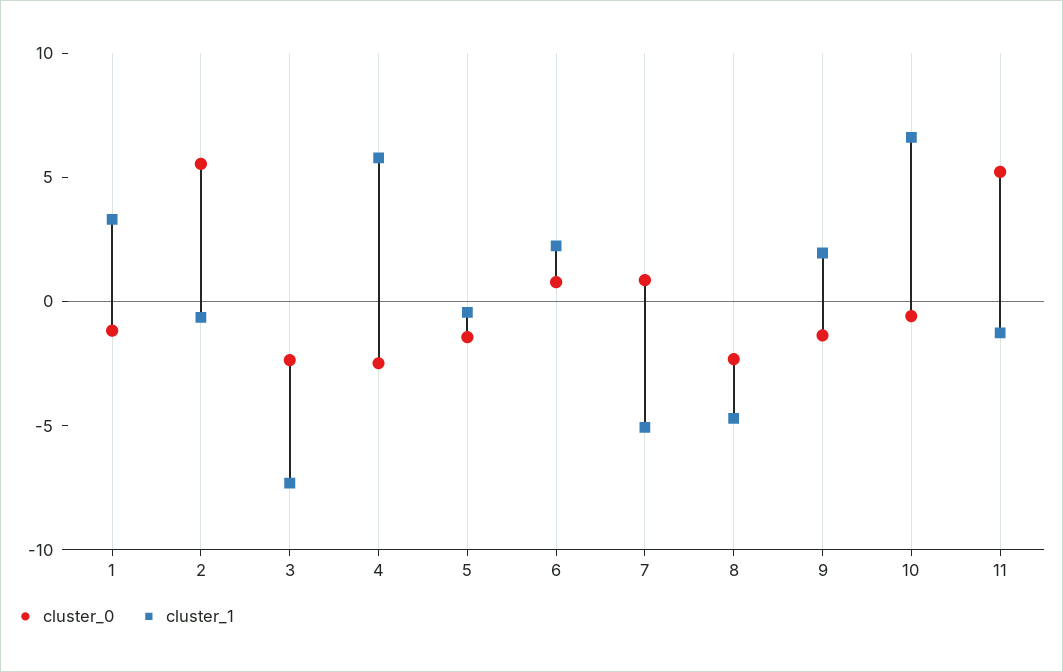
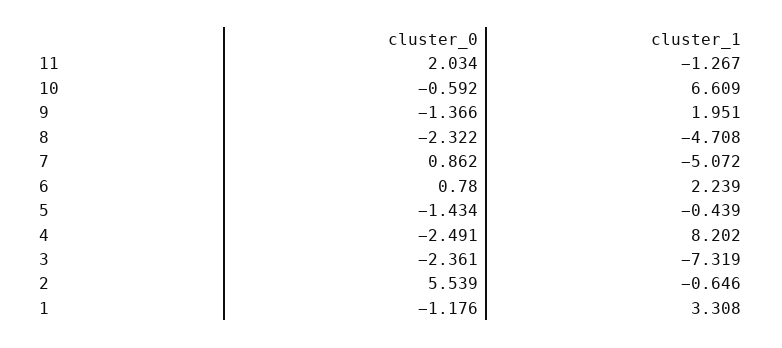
  {
    "cluster_0": {
      "1": -1.176,
      "2": 5.539,
      "3": -2.361,
      "4": -2.491,
      "5": -1.434,
      "6": 0.78,
      "7": 0.862,
      "8": -2.322,
      "9": -1.366,
      "10": -0.592,
-     "11": 5
+     "11": 2.034
    },
    "cluster_1": {
      "1": 3.308,
      "2": -0.646,
      "3": -7.319,
-     "4": 6,
+     "4": 8.202,
      "5": -0.439,
      "6": 2.239,
      "7": -5.072,
      "8": -4.708,
      "9": 1.951,
      "10": 6.609,
      "11": -1.267
    }
  }

